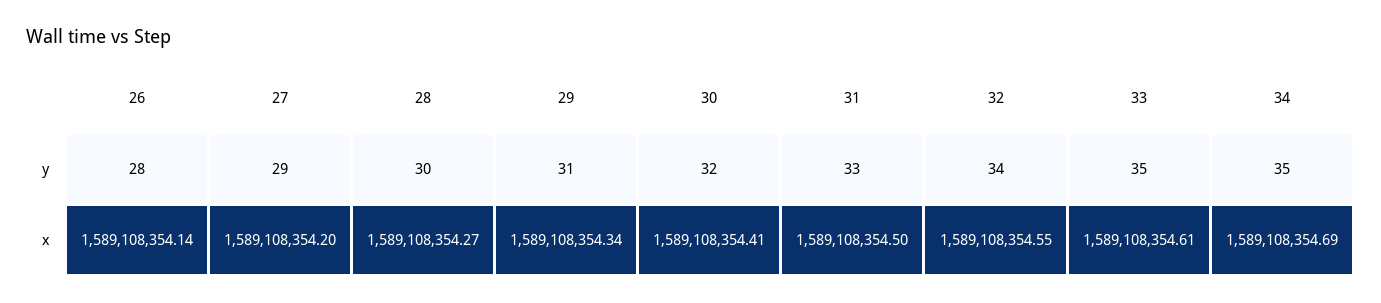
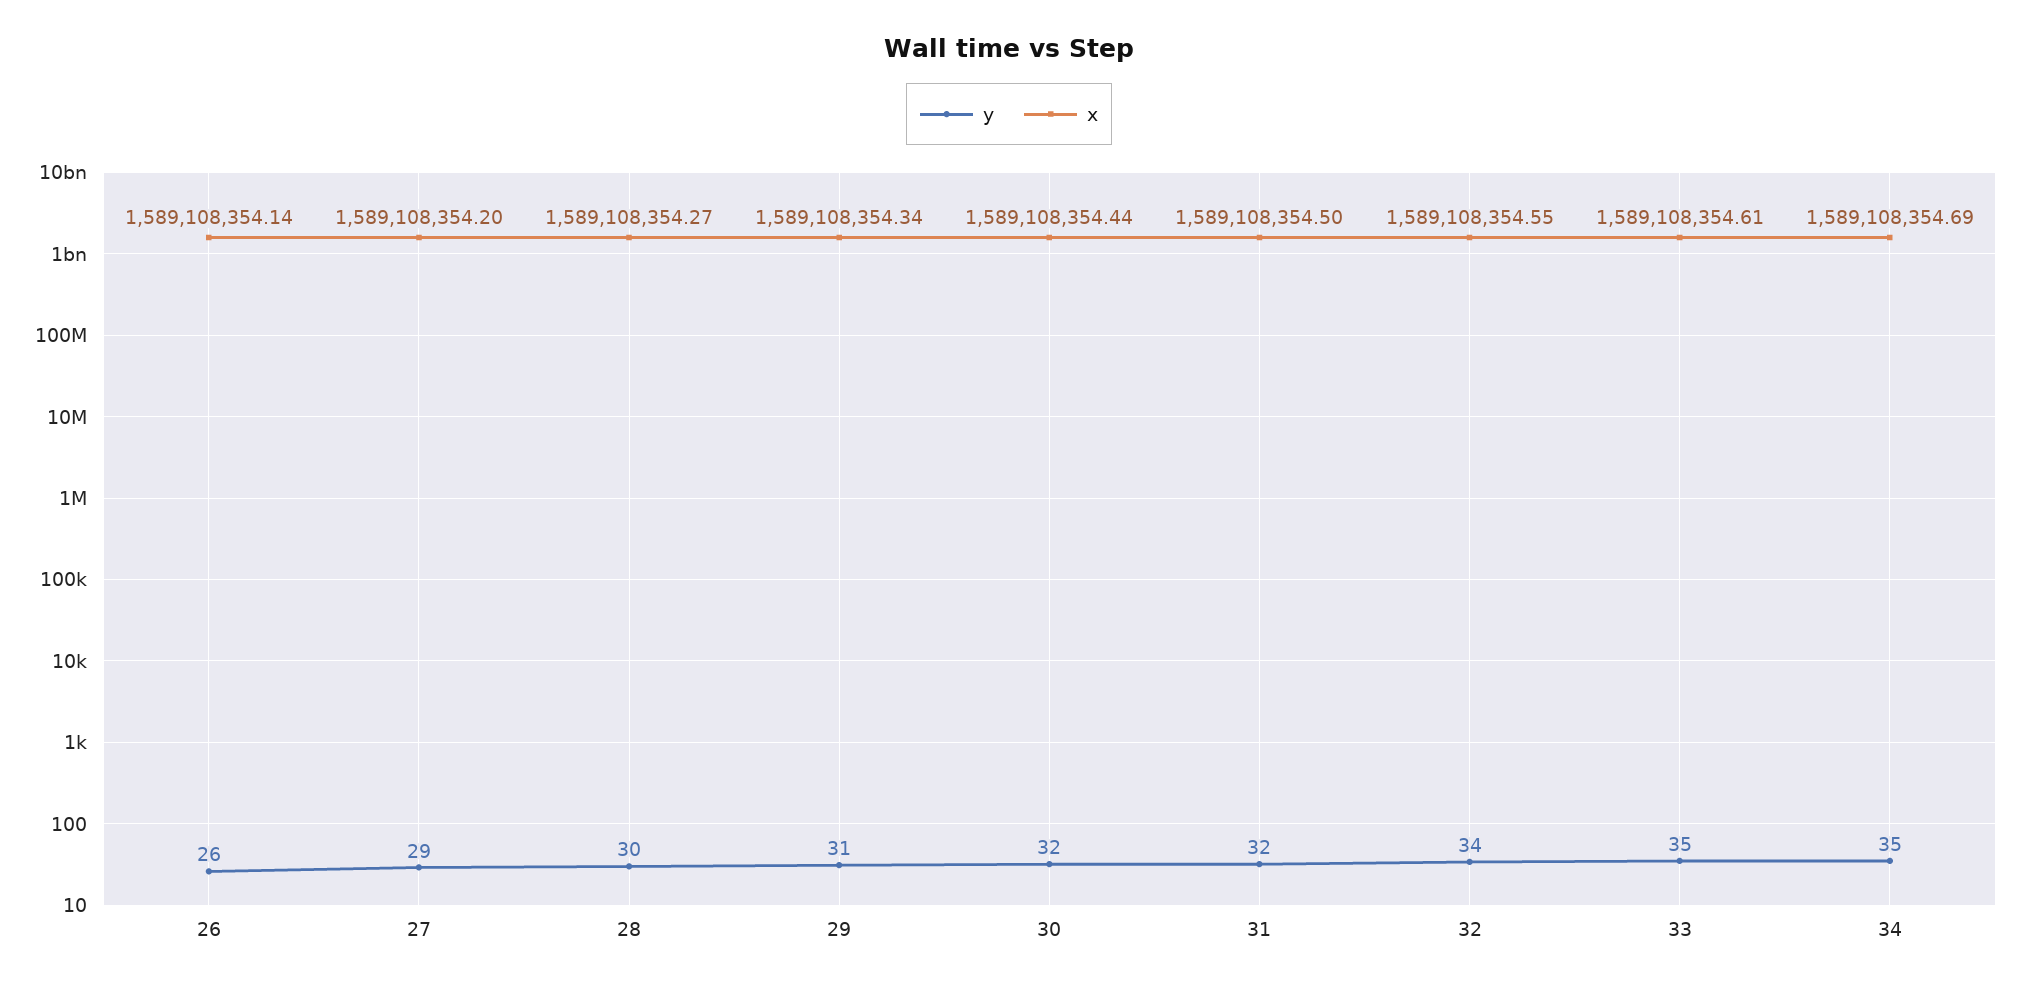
  {
    "y": {
-     "26": 28,
+     "26": 26,
      "27": 29,
      "28": 30,
      "29": 31,
      "30": 32,
-     "31": 33,
+     "31": 32,
      "32": 34,
      "33": 35,
      "34": 35
    },
    "x": {
      "26": 1589108354.14,
      "27": 1589108354.2,
      "28": 1589108354.27,
      "29": 1589108354.34,
-     "30": 1589108354.41,
+     "30": 1589108354.44,
      "31": 1589108354.5,
      "32": 1589108354.55,
      "33": 1589108354.61,
      "34": 1589108354.69
    }
  }

